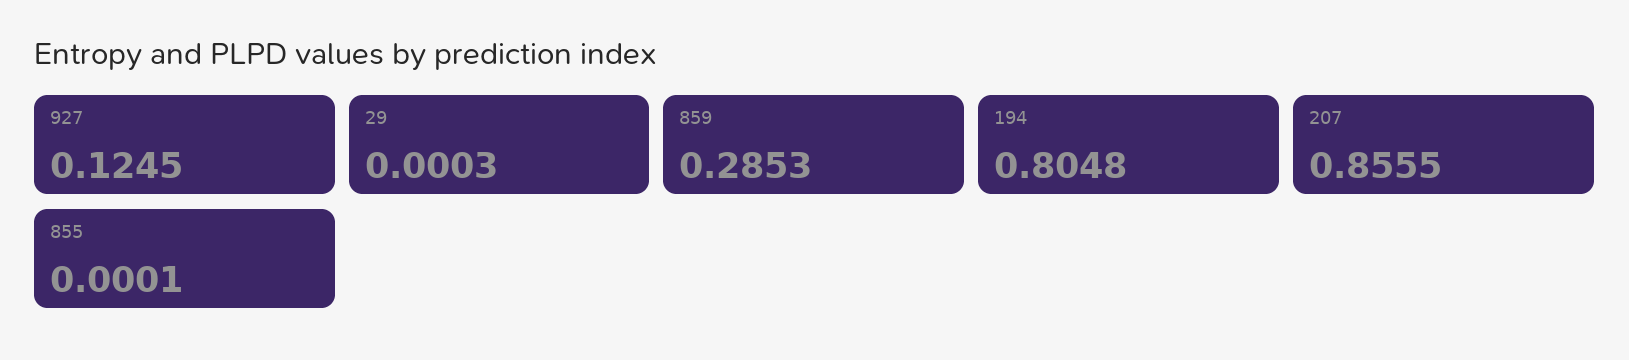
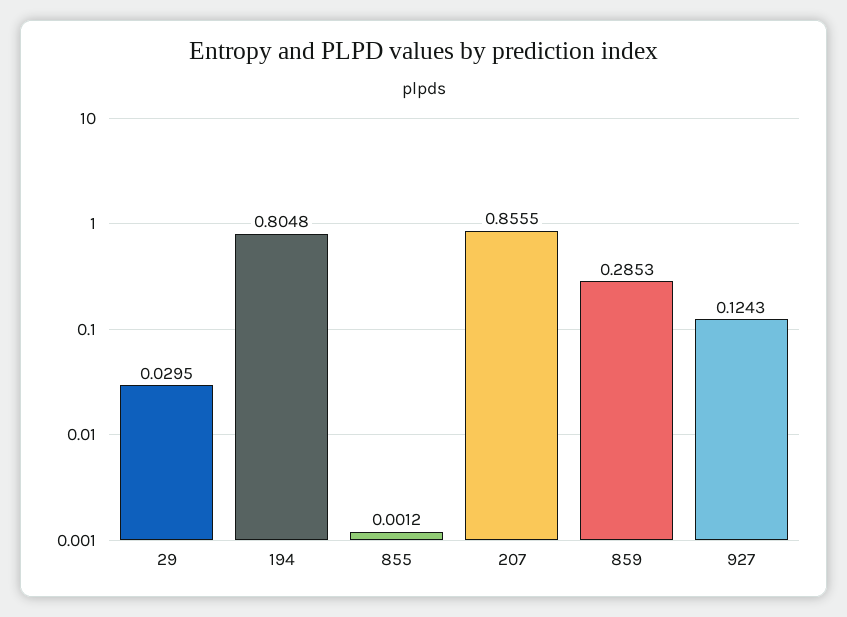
  {
-   "927": 0.1245,
+   "927": 0.1243,
-   "29": 0.0003,
+   "29": 0.0295,
    "859": 0.2853,
    "194": 0.8048,
    "207": 0.8555,
-   "855": 0.0001
+   "855": 0.0012
  }

